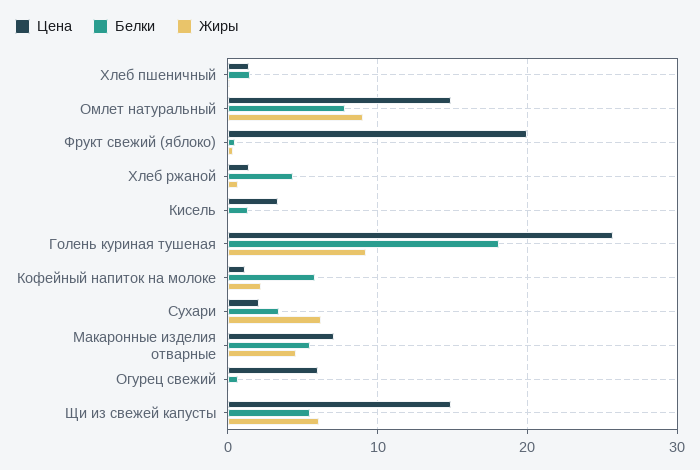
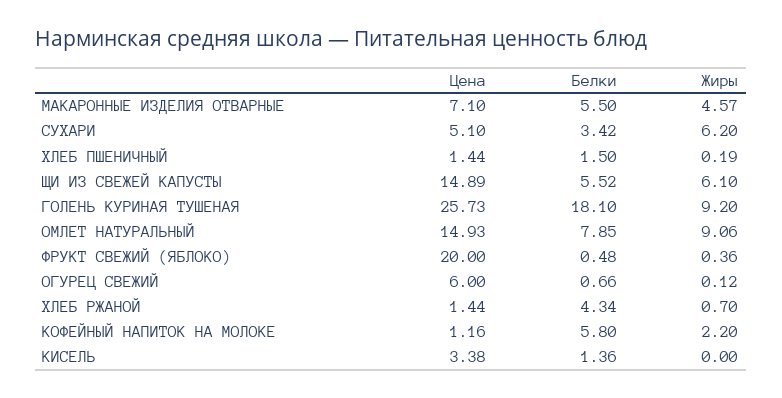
  {
    "Цена": {
      "Хлеб пшеничный": 1.44,
      "Омлет натуральный": 14.93,
      "Фрукт свежий (яблоко)": 20,
      "Хлеб ржаной": 1.44,
      "Кисель": 3.38,
      "Голень куриная тушеная": 25.73,
      "Кофейный напиток на молоке": 1.16,
-     "Сухари": 2,
+     "Сухари": 5.1,
      "Макаронные изделия отварные": 7.1,
      "Огурец свежий": 6,
      "Щи из свежей капусты": 14.89
    },
    "Белки": {
      "Хлеб пшеничный": 1.5,
      "Омлет натуральный": 7.85,
      "Фрукт свежий (яблоко)": 0.48,
      "Хлеб ржаной": 4.34,
      "Кисель": 1.36,
      "Голень куриная тушеная": 18.1,
      "Кофейный напиток на молоке": 5.8,
      "Сухари": 3.42,
      "Макаронные изделия отварные": 5.5,
      "Огурец свежий": 0.66,
      "Щи из свежей капусты": 5.52
    },
    "Жиры": {
      "Хлеб пшеничный": 0.19,
      "Омлет натуральный": 9.06,
      "Фрукт свежий (яблоко)": 0.36,
      "Хлеб ржаной": 0.7,
      "Кисель": 0,
      "Голень куриная тушеная": 9.2,
      "Кофейный напиток на молоке": 2.2,
      "Сухари": 6.2,
      "Макаронные изделия отварные": 4.57,
      "Огурец свежий": 0.12,
      "Щи из свежей капусты": 6.1
    }
  }

